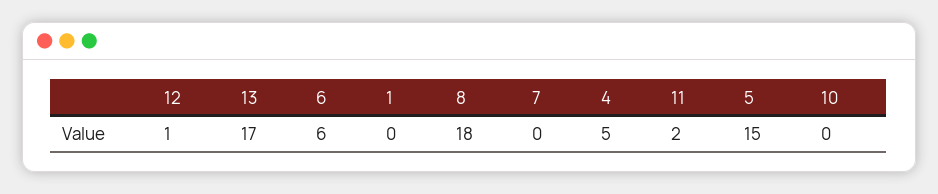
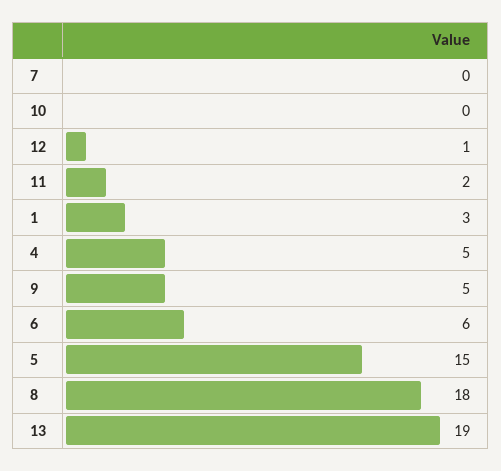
  {
    "12": 1,
-   "13": 17,
+   "13": 19,
    "6": 6,
-   "1": 0,
+   "1": 3,
    "8": 18,
    "7": 0,
    "4": 5,
    "11": 2,
    "5": 15,
-   "10": 0
+   "10": 0,
+   "9": 5
  }

